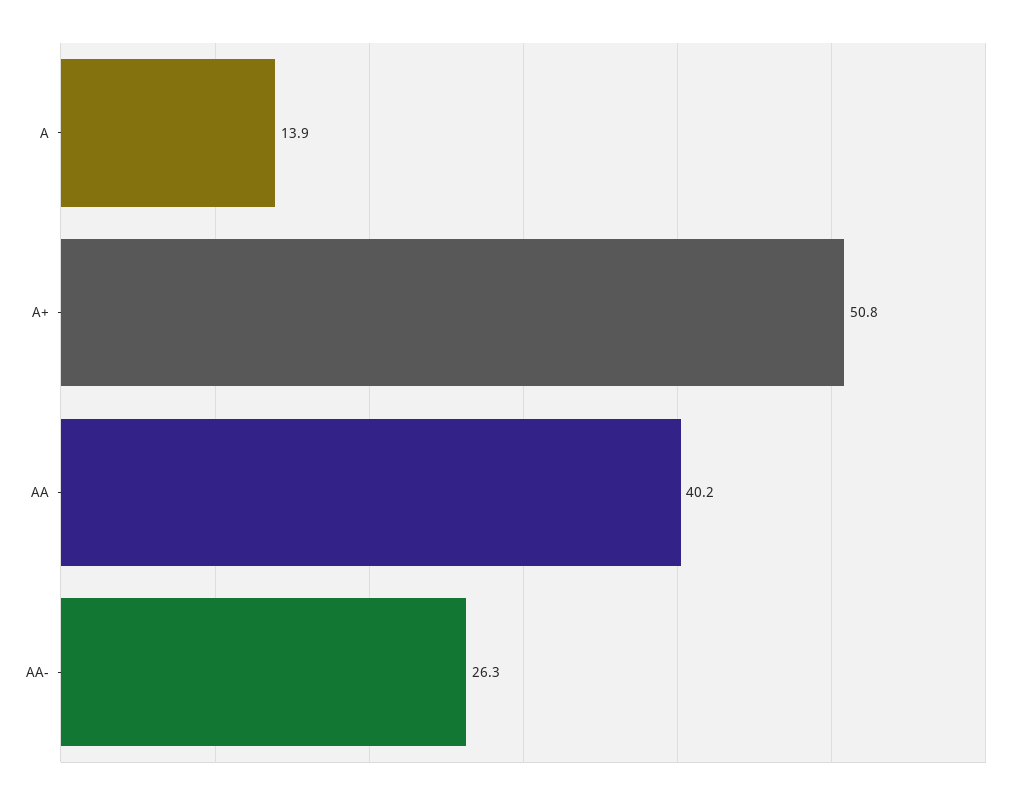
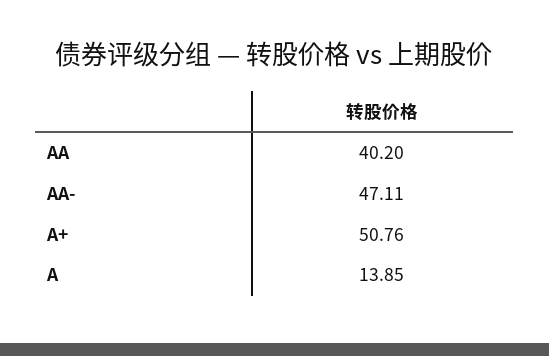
  {
    "A": 13.85,
    "A+": 50.76,
    "AA": 40.2,
-   "AA-": 26.3
+   "AA-": 47.11
  }

